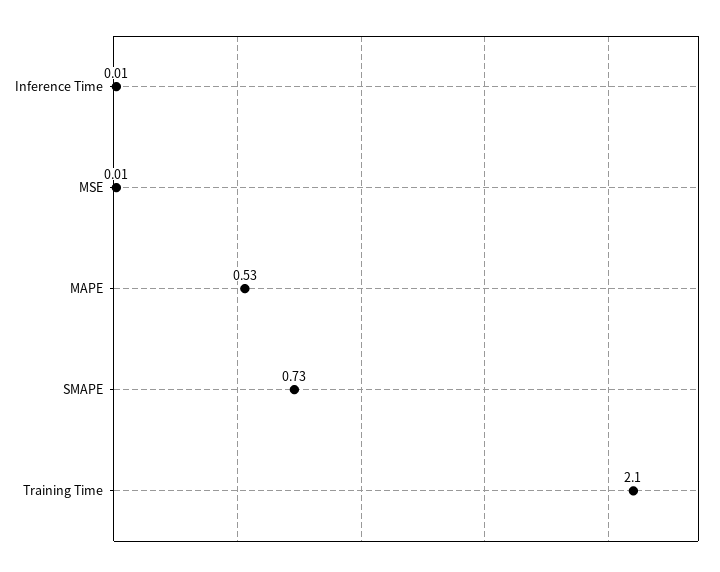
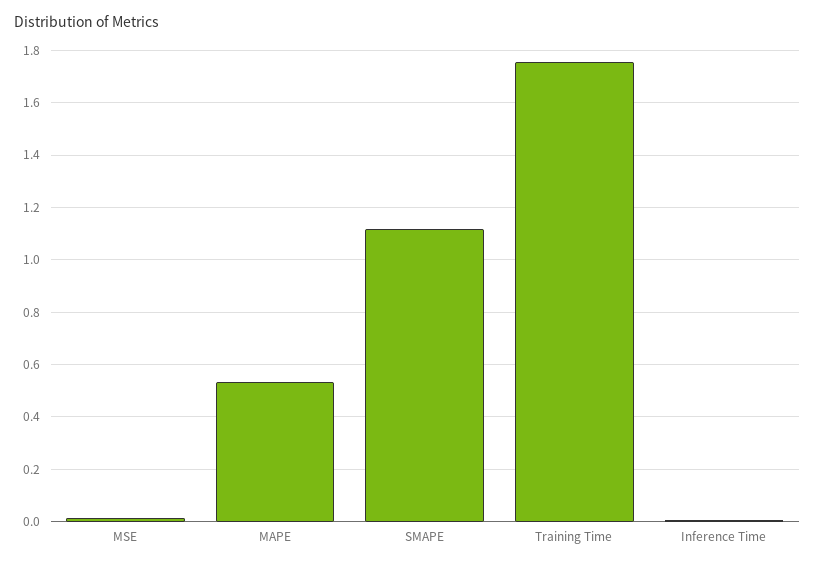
  {
    "Inference Time": 0.01,
    "MSE": 0.01,
    "MAPE": 0.53,
-   "SMAPE": 0.73,
+   "SMAPE": 1.125,
-   "Training Time": 2.1
+   "Training Time": 1.75
  }

